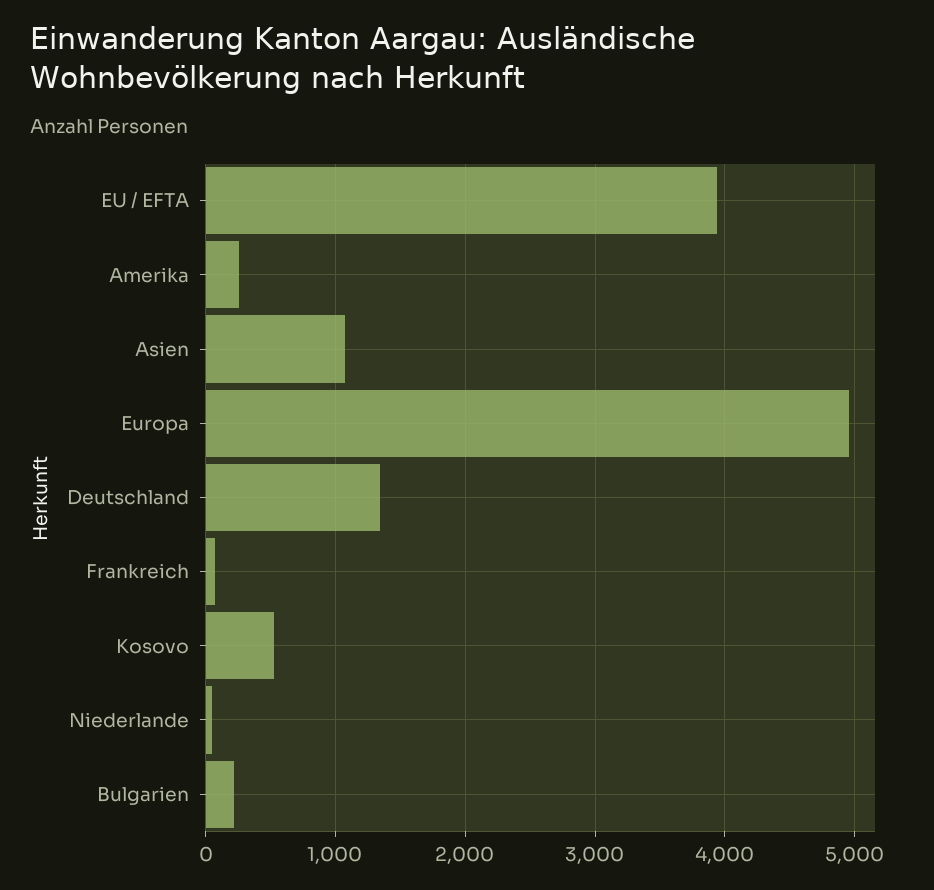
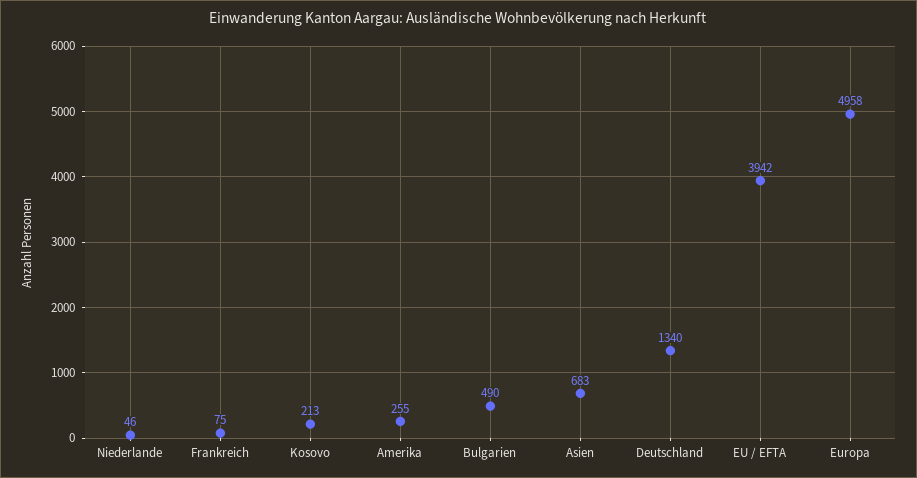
  {
    "EU / EFTA": 3942,
    "Amerika": 255,
-   "Asien": 1100,
+   "Asien": 683,
    "Europa": 4958,
    "Deutschland": 1340,
    "Frankreich": 75,
-   "Kosovo": 500,
+   "Kosovo": 213,
    "Niederlande": 46,
-   "Bulgarien": 200
+   "Bulgarien": 490
  }

